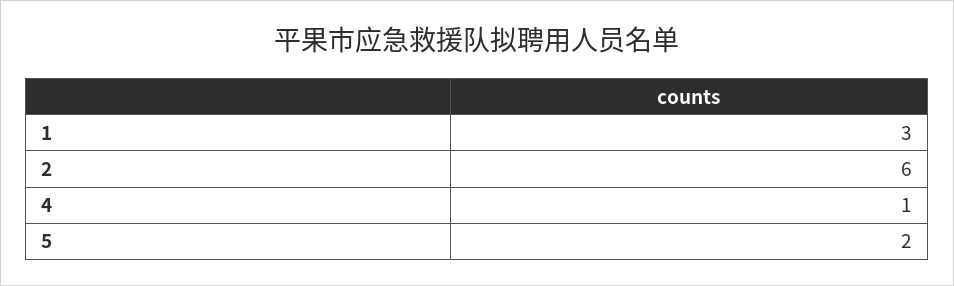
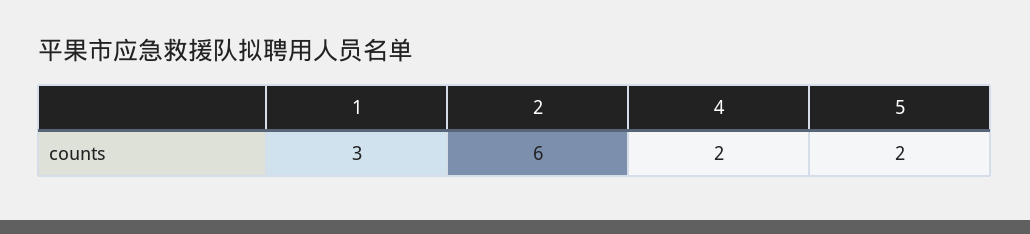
  {
    "1": 3,
    "2": 6,
-   "4": 1,
+   "4": 2,
    "5": 2
  }

